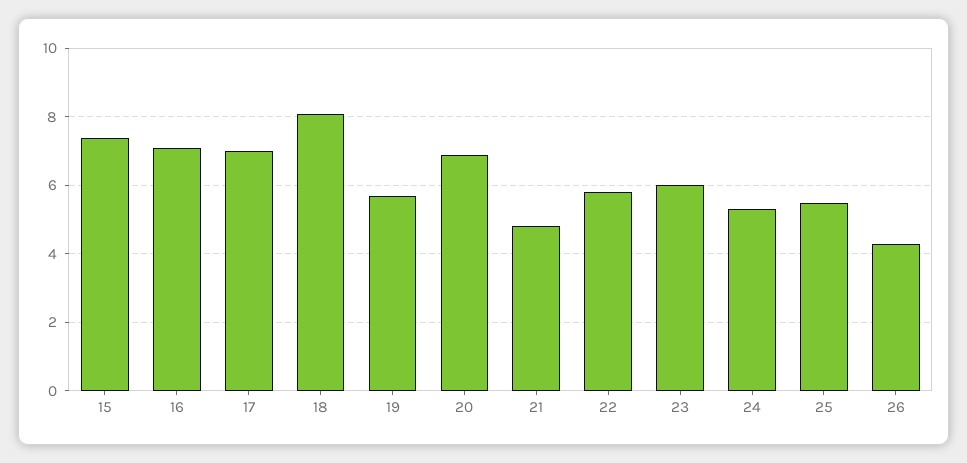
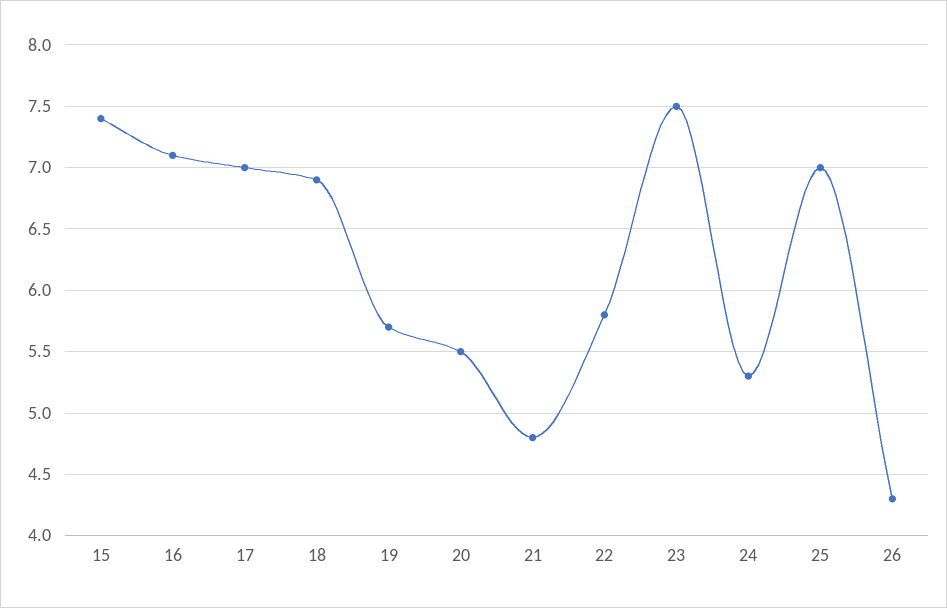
  {
    "15": 7.4,
    "16": 7.1,
    "17": 7,
-   "18": 8,
+   "18": 6.9,
    "19": 5.7,
-   "20": 7,
+   "20": 5.5,
    "21": 4.8,
    "22": 5.8,
-   "23": 6,
+   "23": 7.5,
    "24": 5.3,
-   "25": 5.5,
+   "25": 7,
    "26": 4.3
  }

